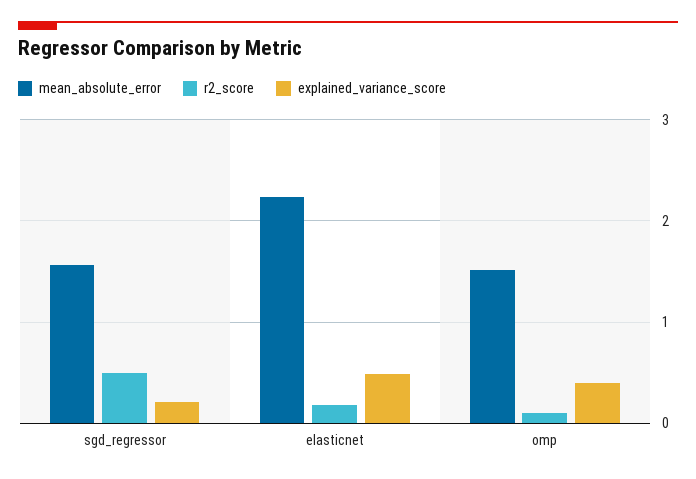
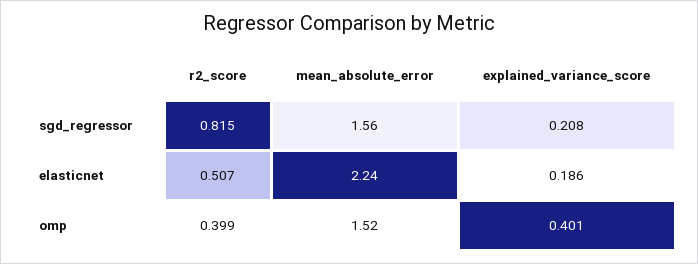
  {
    "mean_absolute_error": {
      "sgd_regressor": 1.56,
      "elasticnet": 2.24,
      "omp": 1.52
    },
    "r2_score": {
-     "sgd_regressor": 0.5,
+     "sgd_regressor": 0.815,
-     "elasticnet": 0.2,
+     "elasticnet": 0.507,
-     "omp": 0.1
+     "omp": 0.399
    },
    "explained_variance_score": {
      "sgd_regressor": 0.208,
-     "elasticnet": 0.5,
+     "elasticnet": 0.186,
      "omp": 0.401
    }
  }

